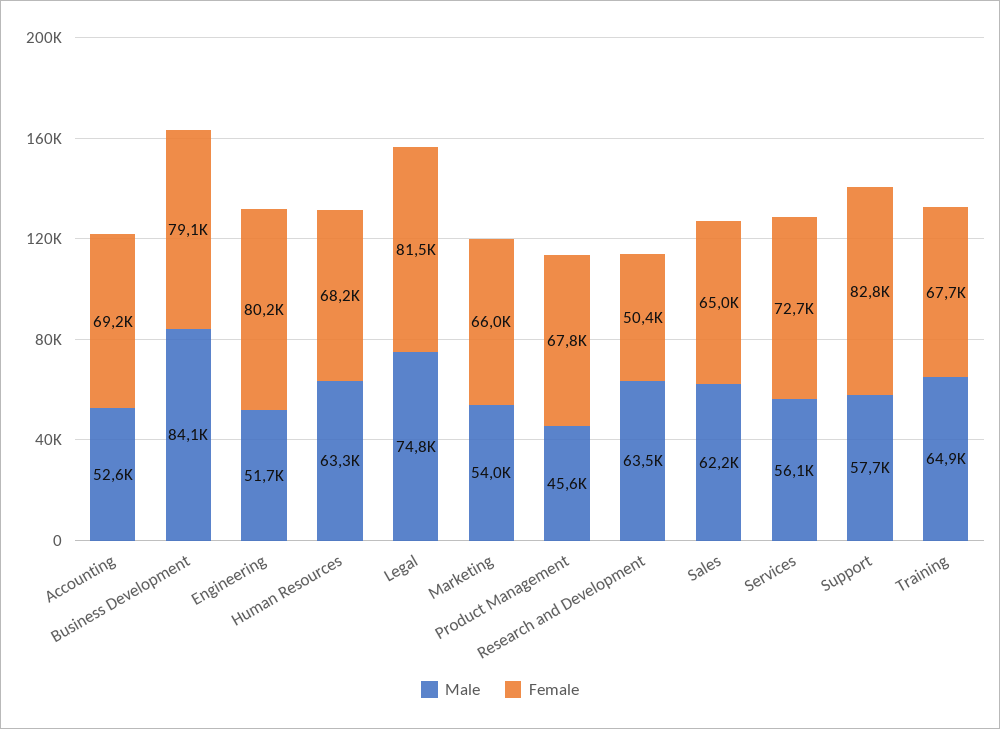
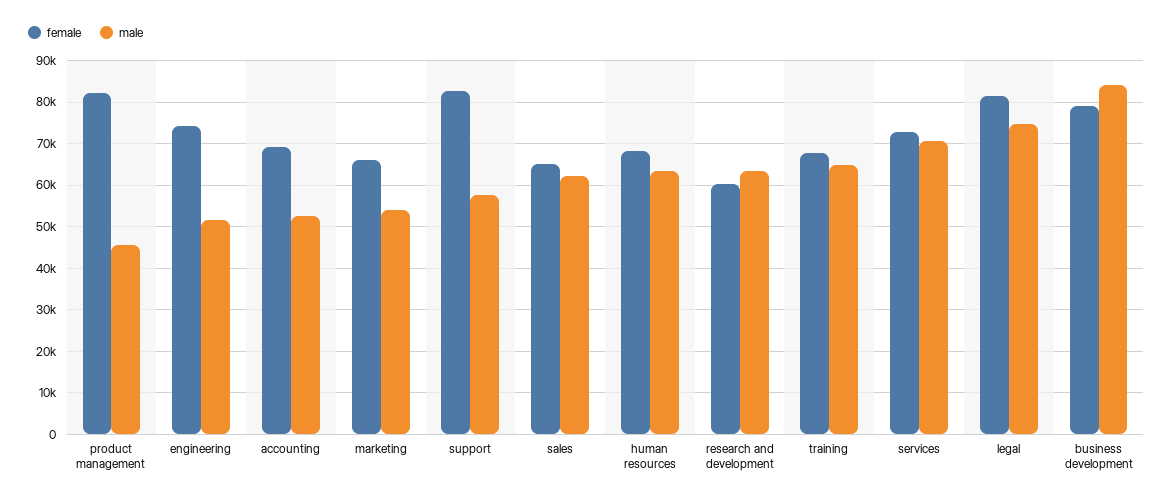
  {
    "Male": {
      "Accounting": 52600,
      "Business Development": 84100,
      "Engineering": 51700,
      "Human Resources": 63300,
      "Legal": 74800,
      "Marketing": 54000,
      "Product Management": 45600,
      "Research and Development": 63500,
      "Sales": 62200,
-     "Services": 56100,
+     "Services": 70000,
      "Support": 57700,
      "Training": 64900
    },
    "Female": {
      "Accounting": 69200,
      "Business Development": 79100,
-     "Engineering": 80200,
+     "Engineering": 74000,
      "Human Resources": 68200,
      "Legal": 81500,
      "Marketing": 66000,
-     "Product Management": 67800,
+     "Product Management": 82000,
-     "Research and Development": 50400,
+     "Research and Development": 60000,
      "Sales": 65000,
      "Services": 72700,
      "Support": 82800,
      "Training": 67700
    }
  }

